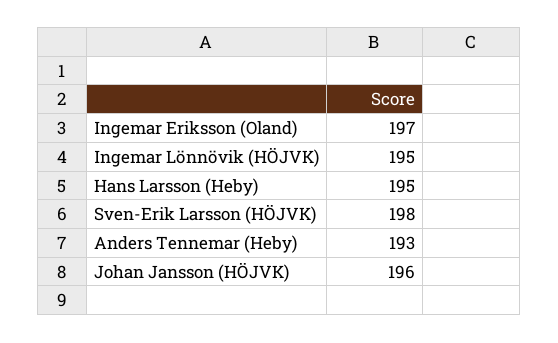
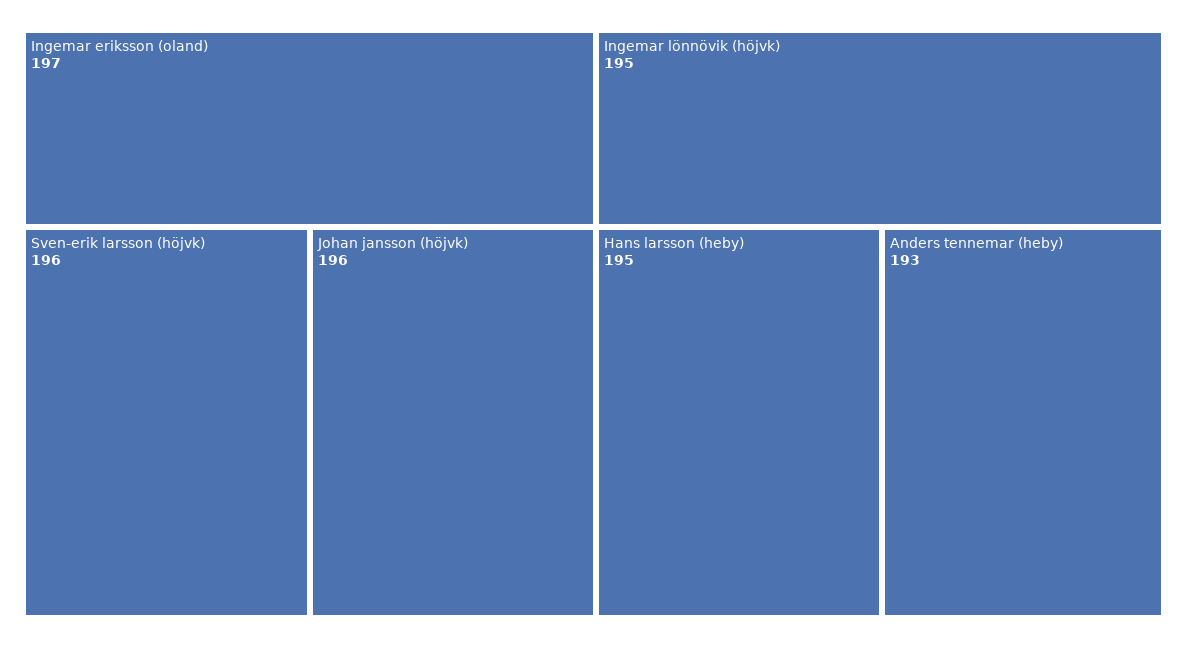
  {
    "Ingemar Eriksson (Oland)": 197,
    "Ingemar Lönnövik (HÖJVK)": 195,
    "Hans Larsson (Heby)": 195,
-   "Sven-Erik Larsson (HÖJVK)": 198,
+   "Sven-Erik Larsson (HÖJVK)": 196,
    "Anders Tennemar (Heby)": 193,
    "Johan Jansson (HÖJVK)": 196
  }

